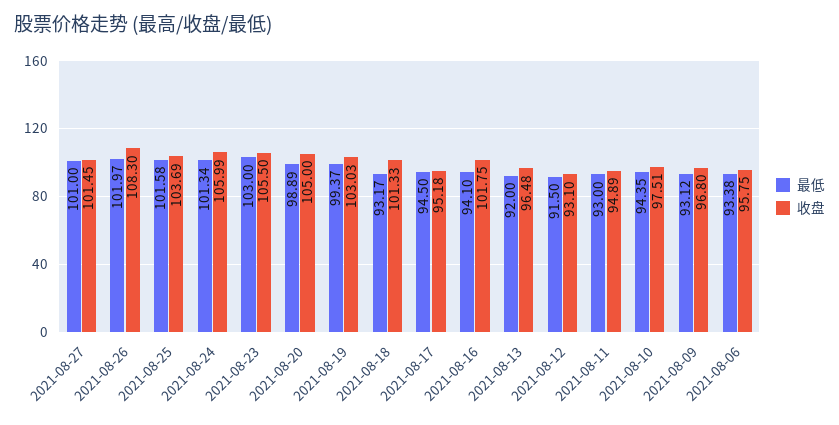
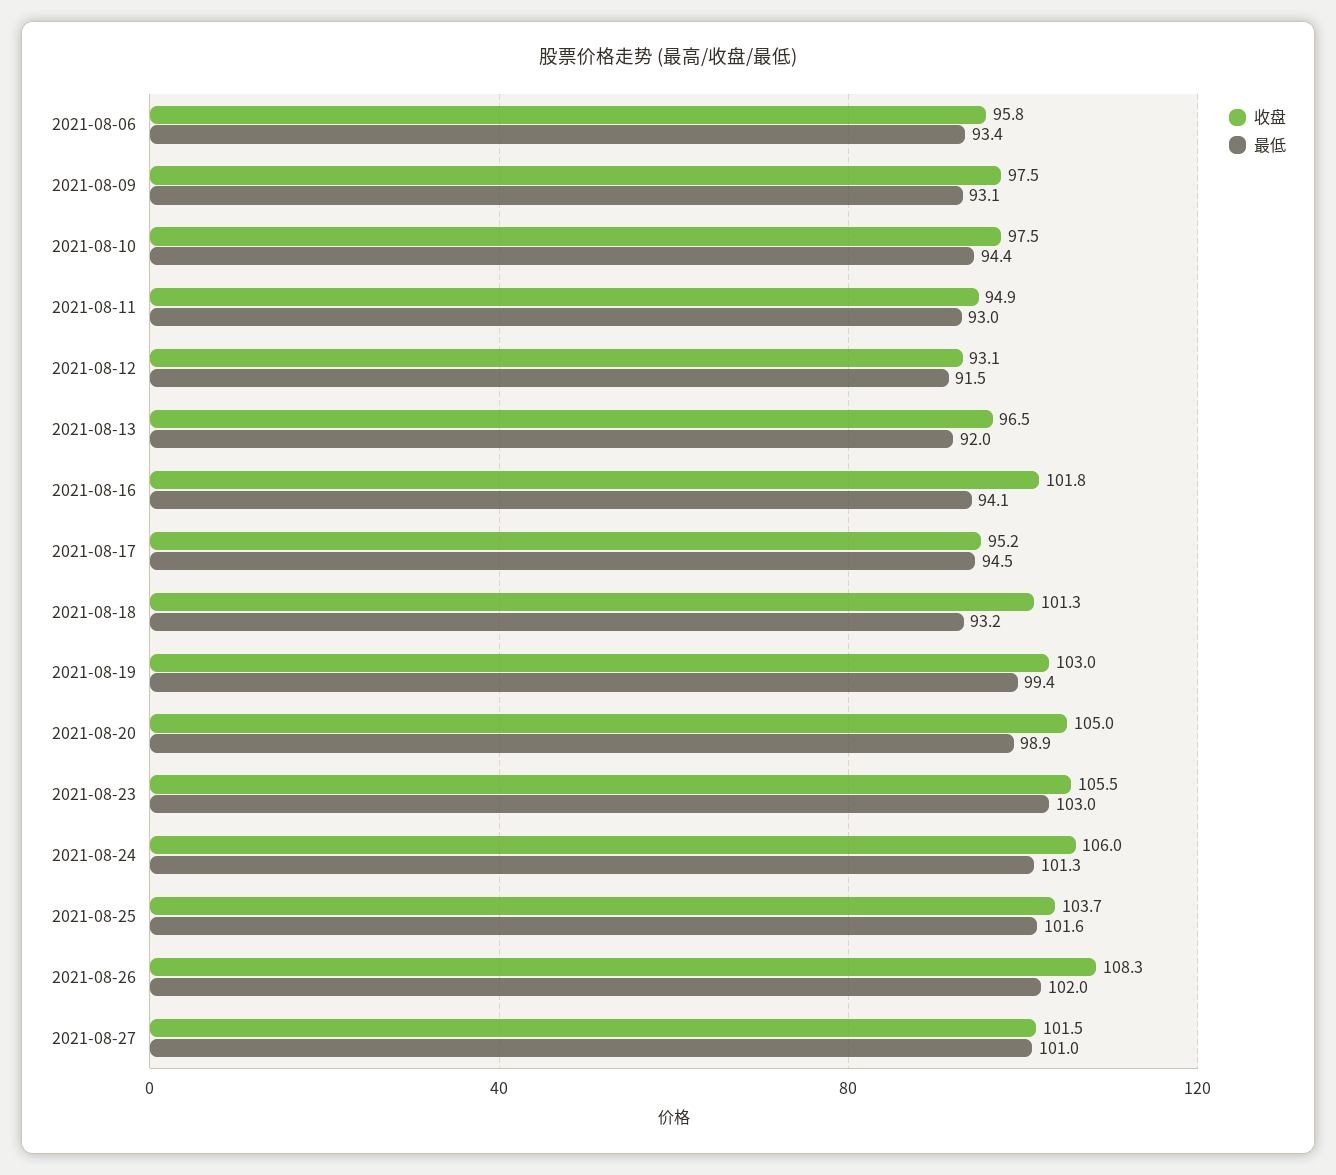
  {
    "最低": {
      "2021-08-27": 101,
      "2021-08-26": 101.97,
      "2021-08-25": 101.58,
      "2021-08-24": 101.34,
      "2021-08-23": 103,
      "2021-08-20": 98.89,
      "2021-08-19": 99.37,
      "2021-08-18": 93.17,
      "2021-08-17": 94.5,
      "2021-08-16": 94.1,
      "2021-08-13": 92,
      "2021-08-12": 91.5,
      "2021-08-11": 93,
      "2021-08-10": 94.35,
      "2021-08-09": 93.12,
      "2021-08-06": 93.38
    },
    "收盘": {
      "2021-08-27": 101.45,
      "2021-08-26": 108.3,
      "2021-08-25": 103.69,
      "2021-08-24": 105.99,
      "2021-08-23": 105.5,
      "2021-08-20": 105,
      "2021-08-19": 103.03,
      "2021-08-18": 101.33,
      "2021-08-17": 95.18,
      "2021-08-16": 101.75,
      "2021-08-13": 96.48,
      "2021-08-12": 93.1,
      "2021-08-11": 94.89,
      "2021-08-10": 97.51,
-     "2021-08-09": 96.8,
+     "2021-08-09": 97.5,
      "2021-08-06": 95.75
    }
  }

